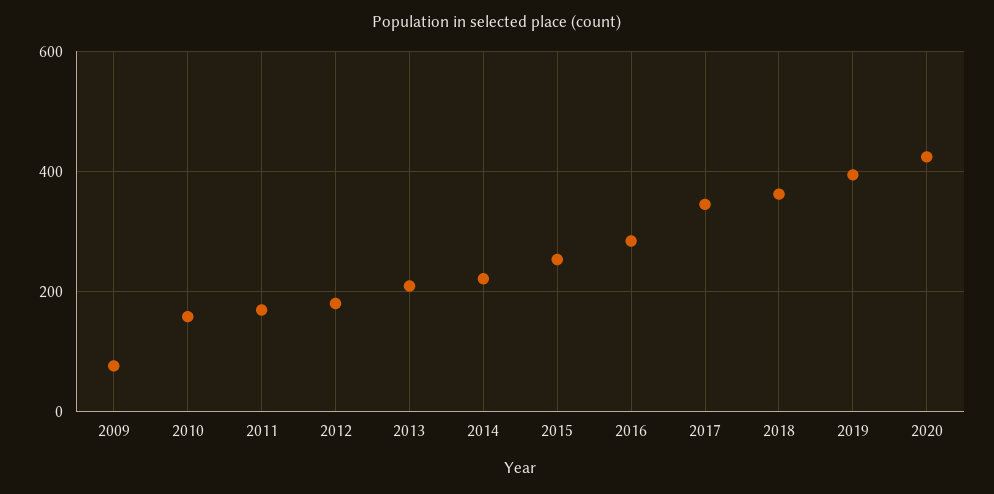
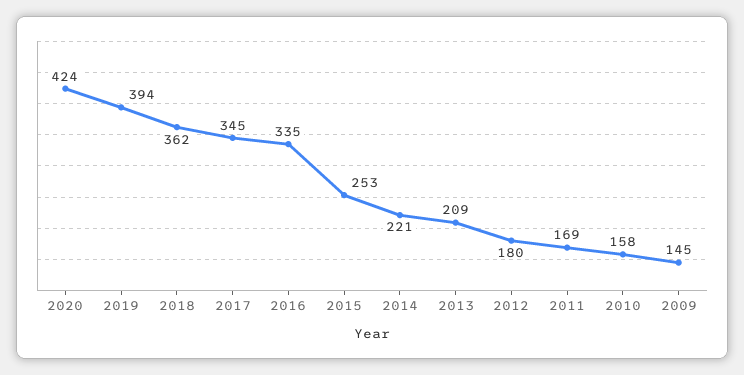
  {
-   "2009": 80,
+   "2009": 145,
    "2010": 158,
    "2011": 169,
    "2012": 180,
    "2013": 209,
    "2014": 221,
    "2015": 253,
-   "2016": 280,
+   "2016": 335,
    "2017": 345,
    "2018": 362,
    "2019": 394,
    "2020": 424
  }

